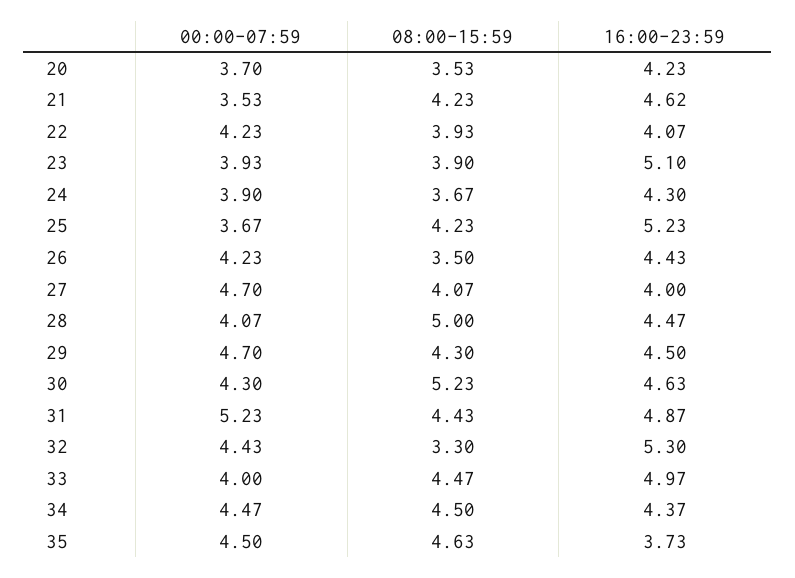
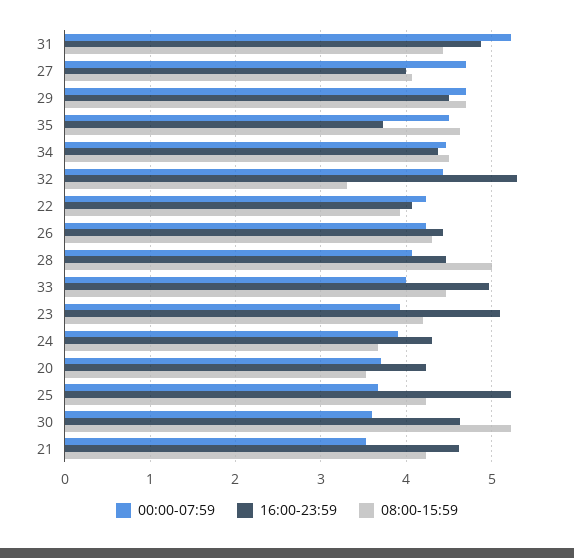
  {
    "00:00-07:59": {
      "20": 3.7,
      "21": 3.53,
      "22": 4.23,
      "23": 3.93,
      "24": 3.9,
      "25": 3.67,
      "26": 4.23,
      "27": 4.7,
      "28": 4.07,
      "29": 4.7,
-     "30": 4.3,
+     "30": 3.6,
      "31": 5.23,
      "32": 4.43,
      "33": 4,
      "34": 4.47,
      "35": 4.5
    },
    "08:00-15:59": {
      "20": 3.53,
      "21": 4.23,
      "22": 3.93,
-     "23": 3.9,
+     "23": 4.2,
      "24": 3.67,
      "25": 4.23,
-     "26": 3.5,
+     "26": 4.3,
      "27": 4.07,
      "28": 5,
-     "29": 4.3,
+     "29": 4.7,
      "30": 5.23,
      "31": 4.43,
      "32": 3.3,
      "33": 4.47,
      "34": 4.5,
      "35": 4.63
    },
    "16:00-23:59": {
      "20": 4.23,
      "21": 4.62,
      "22": 4.07,
      "23": 5.1,
      "24": 4.3,
      "25": 5.23,
      "26": 4.43,
      "27": 4,
      "28": 4.47,
      "29": 4.5,
      "30": 4.63,
      "31": 4.87,
      "32": 5.3,
      "33": 4.97,
      "34": 4.37,
      "35": 3.73
    }
  }

